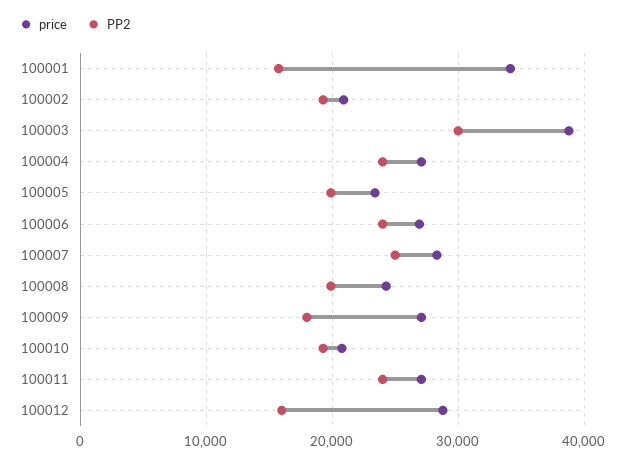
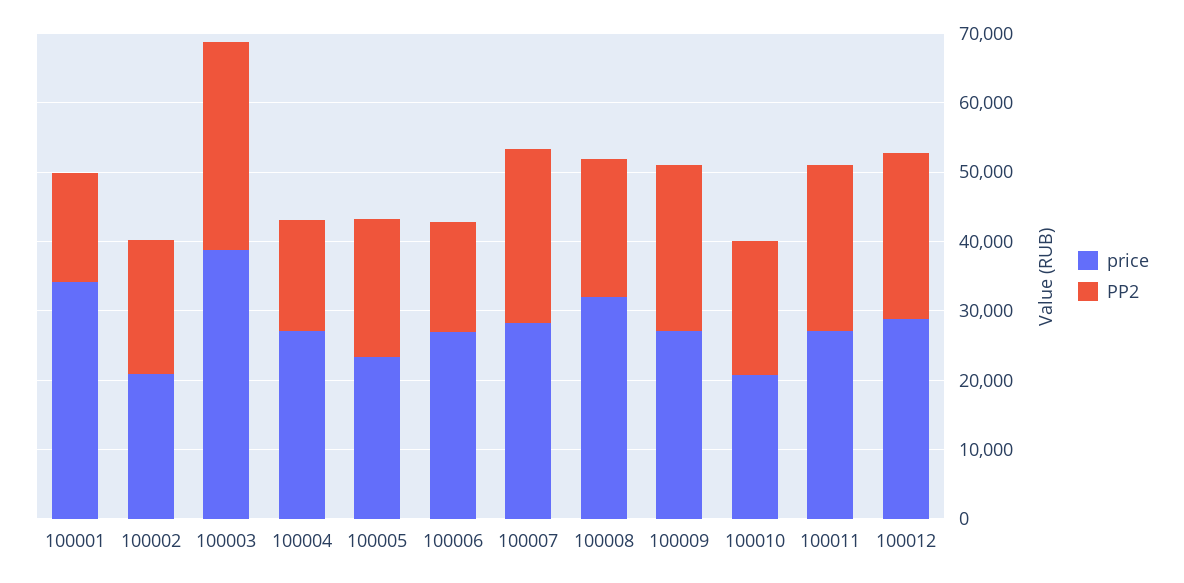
  {
    "price": {
      "100001": 34000,
      "100002": 21000,
      "100003": 39000,
      "100004": 27000,
      "100005": 23000,
      "100006": 27000,
      "100007": 28000,
-     "100008": 24000,
+     "100008": 32000,
      "100009": 27000,
      "100010": 21000,
      "100011": 27000,
      "100012": 29000
    },
    "PP2": {
      "100001": 16000,
      "100002": 19000,
      "100003": 30000,
-     "100004": 24000,
+     "100004": 16000,
      "100005": 20000,
-     "100006": 24000,
+     "100006": 16000,
      "100007": 25000,
      "100008": 20000,
-     "100009": 18000,
+     "100009": 24000,
      "100010": 19000,
      "100011": 24000,
-     "100012": 16000
+     "100012": 24000
    }
  }

